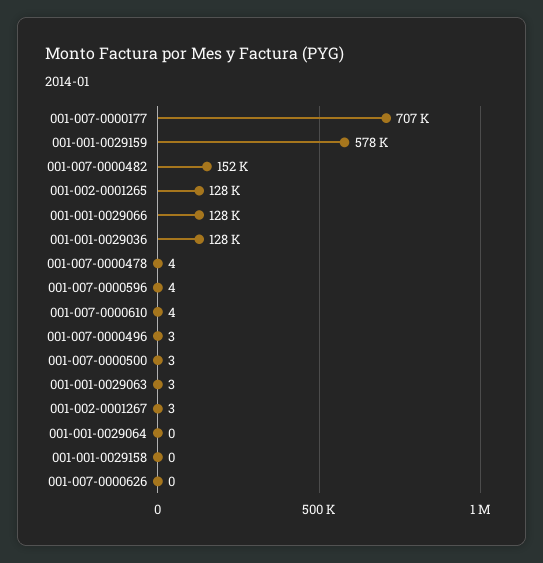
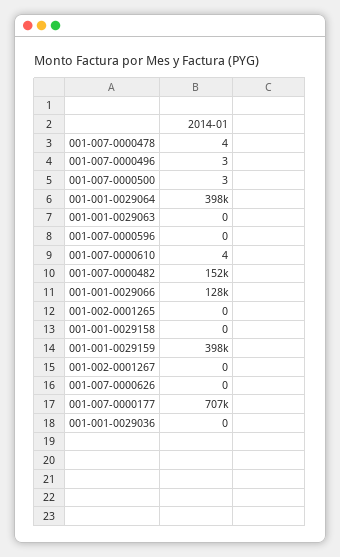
  {
    "001-007-0000177": 707000,
-   "001-001-0029159": 578000,
+   "001-001-0029159": 398000,
    "001-007-0000482": 152000,
-   "001-002-0001265": 128000,
+   "001-002-0001265": 0,
    "001-001-0029066": 128000,
-   "001-001-0029036": 128000,
+   "001-001-0029036": 0,
    "001-007-0000478": 4,
-   "001-007-0000596": 4,
+   "001-007-0000596": 0,
    "001-007-0000610": 4,
    "001-007-0000496": 3,
    "001-007-0000500": 3,
-   "001-001-0029063": 3,
+   "001-001-0029063": 0,
-   "001-002-0001267": 3,
+   "001-002-0001267": 0,
-   "001-001-0029064": 0,
+   "001-001-0029064": 398000,
    "001-001-0029158": 0,
    "001-007-0000626": 0
  }

